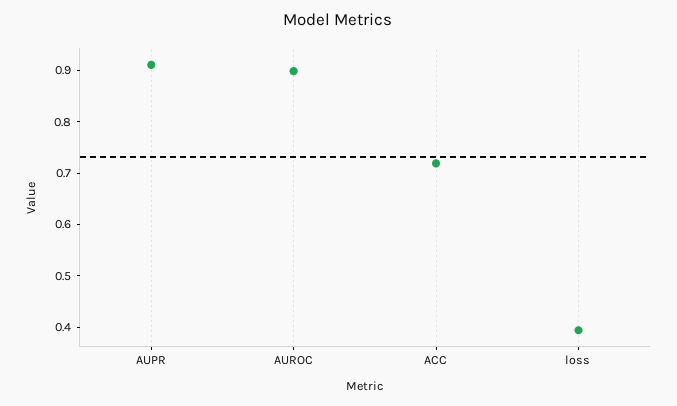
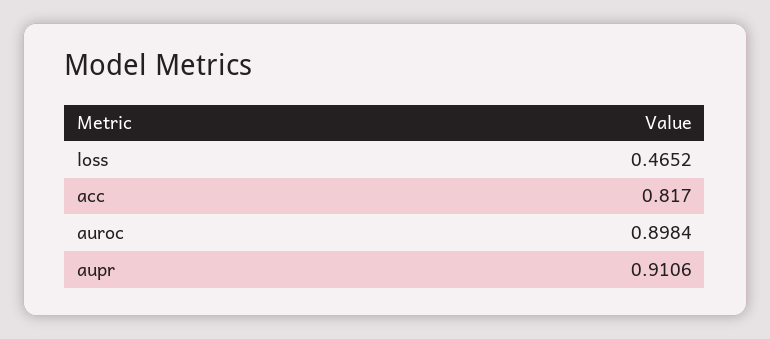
  {
    "AUPR": 0.9106,
    "AUROC": 0.8984,
-   "ACC": 0.72,
+   "ACC": 0.817,
-   "loss": 0.4
+   "loss": 0.4652
  }

